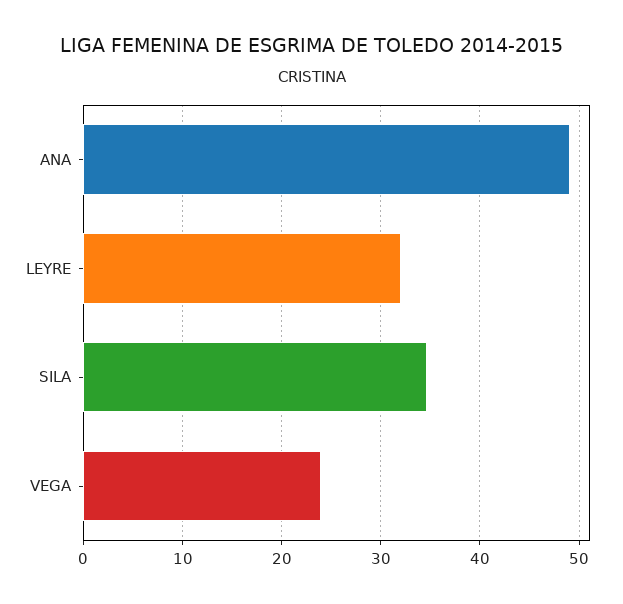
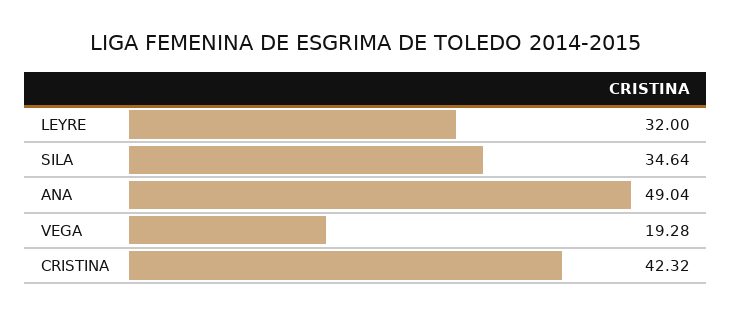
  {
    "ANA": 49.04,
    "LEYRE": 32,
    "SILA": 34.64,
-   "VEGA": 24
+   "VEGA": 19.28,
+   "CRISTINA": 42.32
  }

